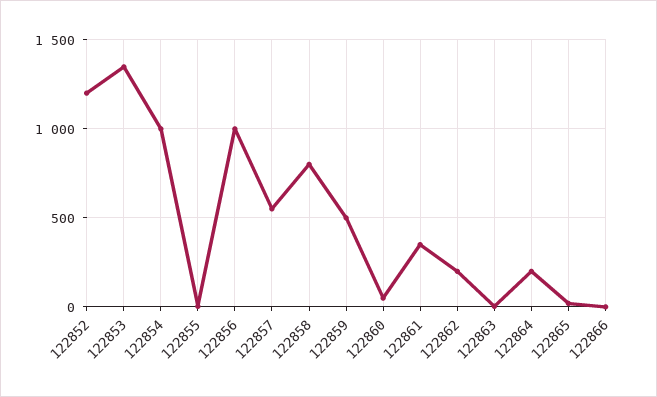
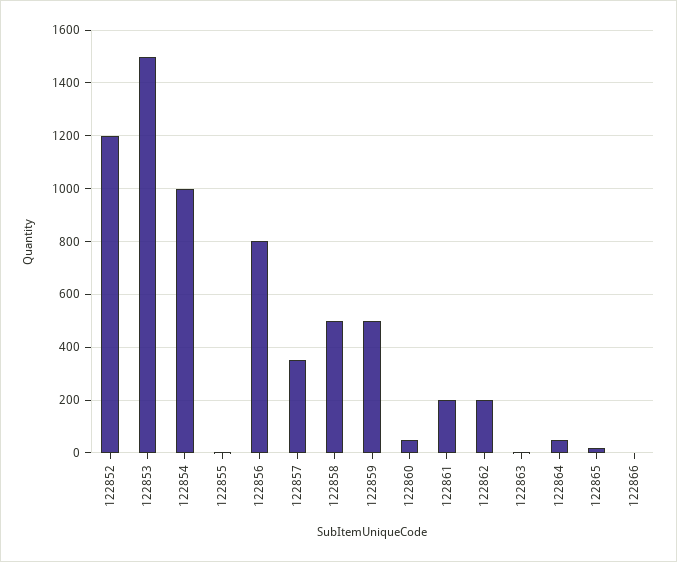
  {
    "122852": 1200,
-   "122853": 1350,
+   "122853": 1500,
    "122854": 1000,
    "122855": 0,
-   "122856": 1000,
+   "122856": 800,
-   "122857": 550,
+   "122857": 350,
-   "122858": 800,
+   "122858": 500,
    "122859": 500,
    "122860": 50,
-   "122861": 350,
+   "122861": 200,
    "122862": 200,
    "122863": 0,
-   "122864": 200,
+   "122864": 50,
    "122865": 25,
    "122866": 0
  }

